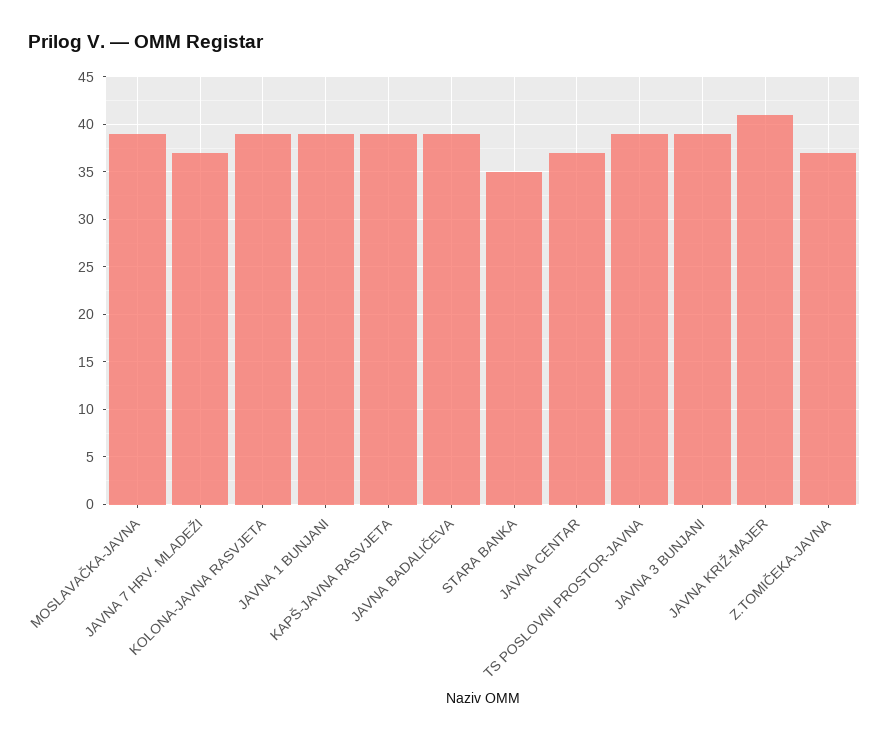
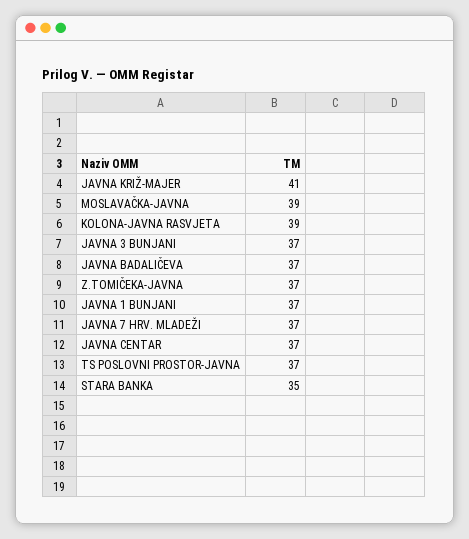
  {
    "MOSLAVAČKA-JAVNA": 39,
    "JAVNA 7 HRV. MLADEŽI": 37,
    "KOLONA-JAVNA RASVJETA": 39,
-   "JAVNA 1 BUNJANI": 39,
+   "JAVNA 1 BUNJANI": 37,
-   "KAPŠ-JAVNA RASVJETA": 39,
-   "JAVNA BADALIČEVA": 39,
+   "JAVNA BADALIČEVA": 37,
    "STARA BANKA": 35,
    "JAVNA CENTAR": 37,
-   "TS POSLOVNI PROSTOR-JAVNA": 39,
+   "TS POSLOVNI PROSTOR-JAVNA": 37,
-   "JAVNA 3 BUNJANI": 39,
+   "JAVNA 3 BUNJANI": 37,
    "JAVNA KRIŽ-MAJER": 41,
    "Z.TOMIČEKA-JAVNA": 37
  }

